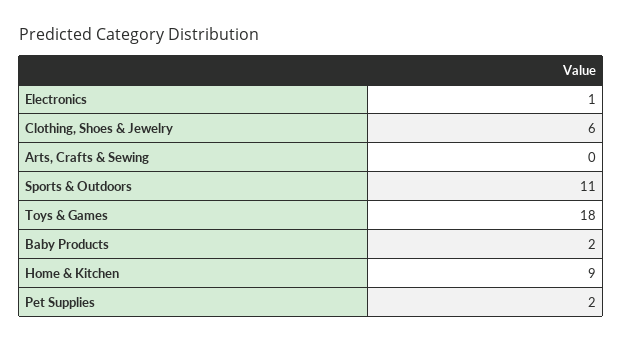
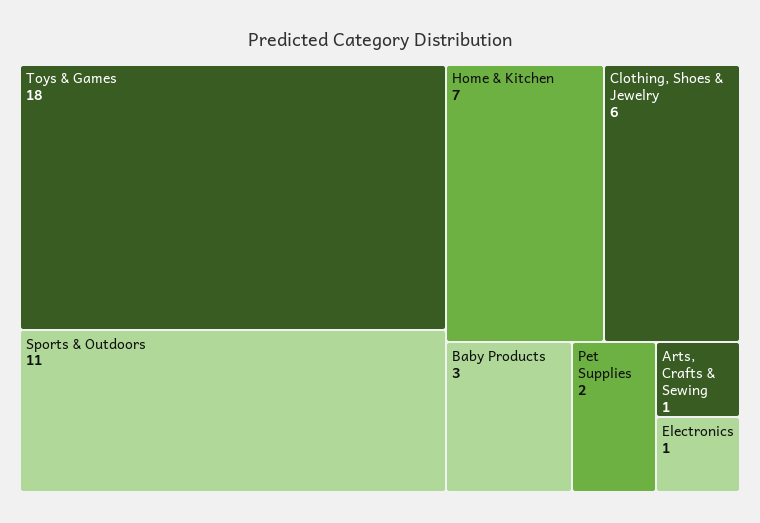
  {
    "Electronics": 1,
    "Clothing, Shoes & Jewelry": 6,
-   "Arts, Crafts & Sewing": 0,
+   "Arts, Crafts & Sewing": 1,
    "Sports & Outdoors": 11,
    "Toys & Games": 18,
-   "Baby Products": 2,
+   "Baby Products": 3,
-   "Home & Kitchen": 9,
+   "Home & Kitchen": 7,
    "Pet Supplies": 2
  }

